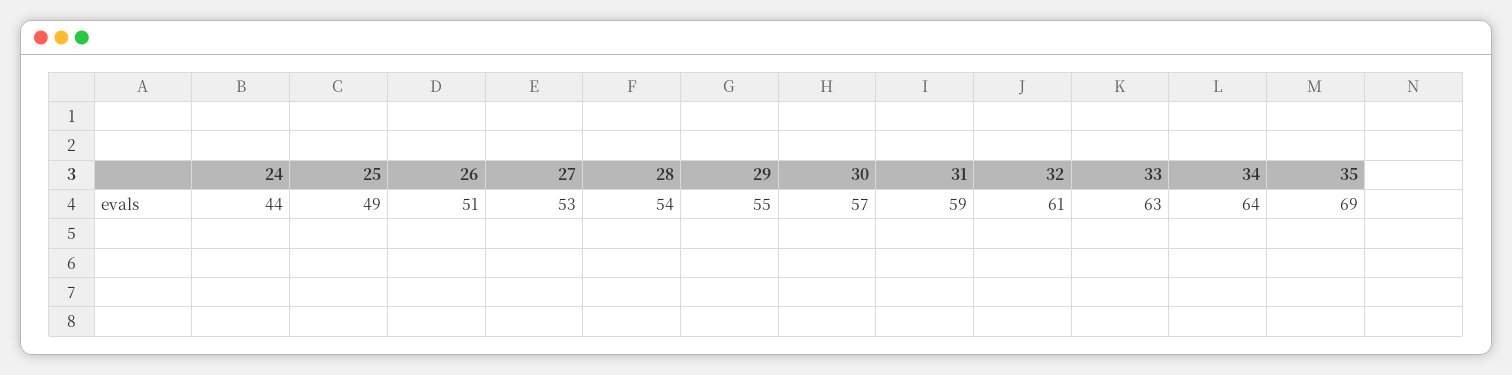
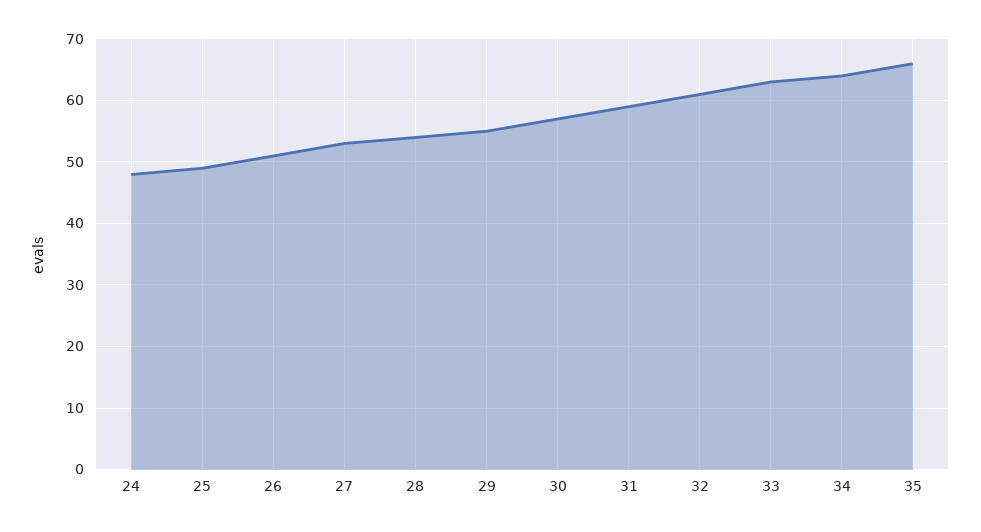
  {
-   "24": 44,
+   "24": 48,
    "25": 49,
    "26": 51,
    "27": 53,
    "28": 54,
    "29": 55,
    "30": 57,
    "31": 59,
    "32": 61,
    "33": 63,
    "34": 64,
-   "35": 69
+   "35": 66
  }

